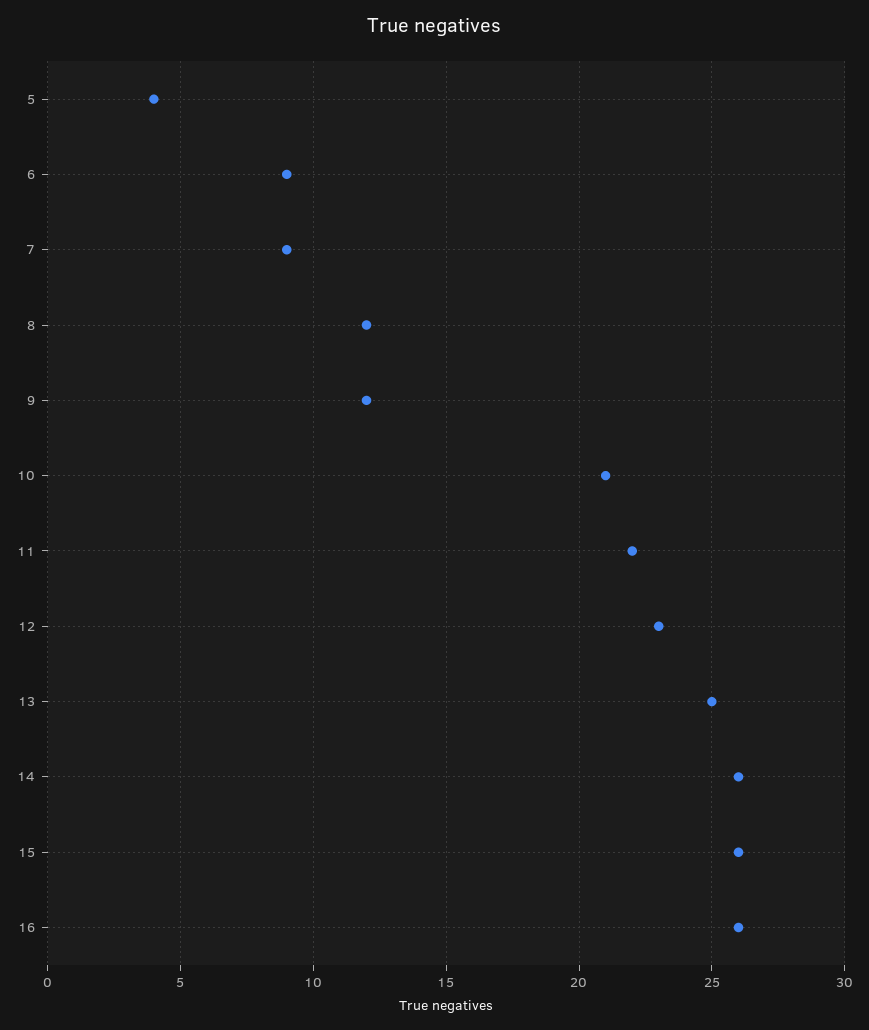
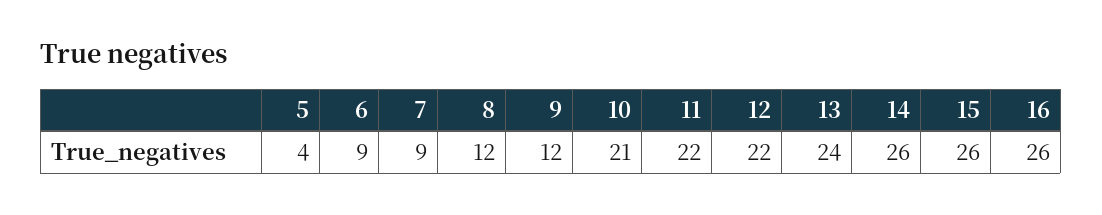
  {
    "5": 4,
    "6": 9,
    "7": 9,
    "8": 12,
    "9": 12,
    "10": 21,
    "11": 22,
-   "12": 23,
+   "12": 22,
-   "13": 25,
+   "13": 24,
    "14": 26,
    "15": 26,
    "16": 26
  }

